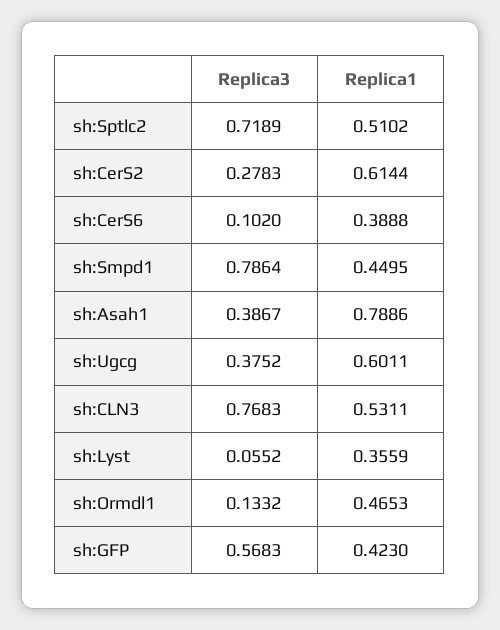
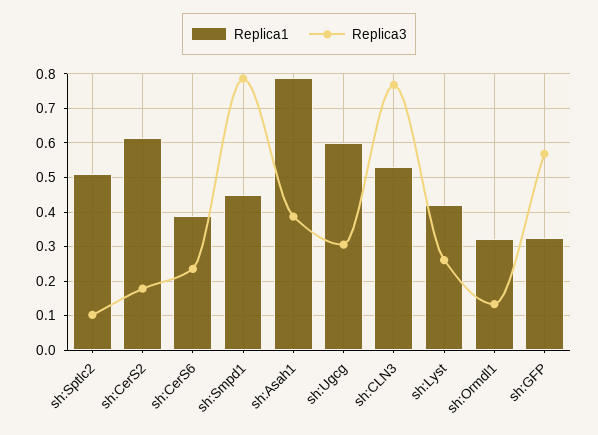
  {
    "Replica3": {
-     "sh:Sptlc2": 0.7189,
+     "sh:Sptlc2": 0.1,
-     "sh:CerS2": 0.2783,
+     "sh:CerS2": 0.18,
-     "sh:CerS6": 0.102,
+     "sh:CerS6": 0.24,
      "sh:Smpd1": 0.7864,
      "sh:Asah1": 0.3867,
-     "sh:Ugcg": 0.3752,
+     "sh:Ugcg": 0.3,
      "sh:CLN3": 0.7683,
-     "sh:Lyst": 0.0552,
+     "sh:Lyst": 0.26,
      "sh:Ormdl1": 0.1332,
      "sh:GFP": 0.5683
    },
    "Replica1": {
      "sh:Sptlc2": 0.5102,
      "sh:CerS2": 0.6144,
      "sh:CerS6": 0.3888,
      "sh:Smpd1": 0.4495,
      "sh:Asah1": 0.7886,
      "sh:Ugcg": 0.6011,
      "sh:CLN3": 0.5311,
-     "sh:Lyst": 0.3559,
+     "sh:Lyst": 0.42,
-     "sh:Ormdl1": 0.4653,
+     "sh:Ormdl1": 0.32,
-     "sh:GFP": 0.423
+     "sh:GFP": 0.32
    }
  }

